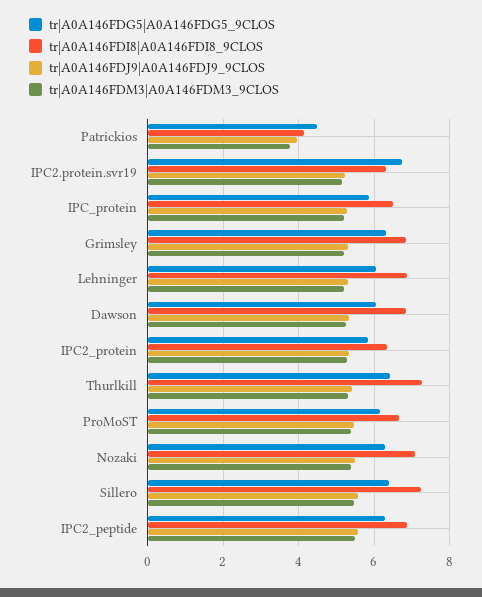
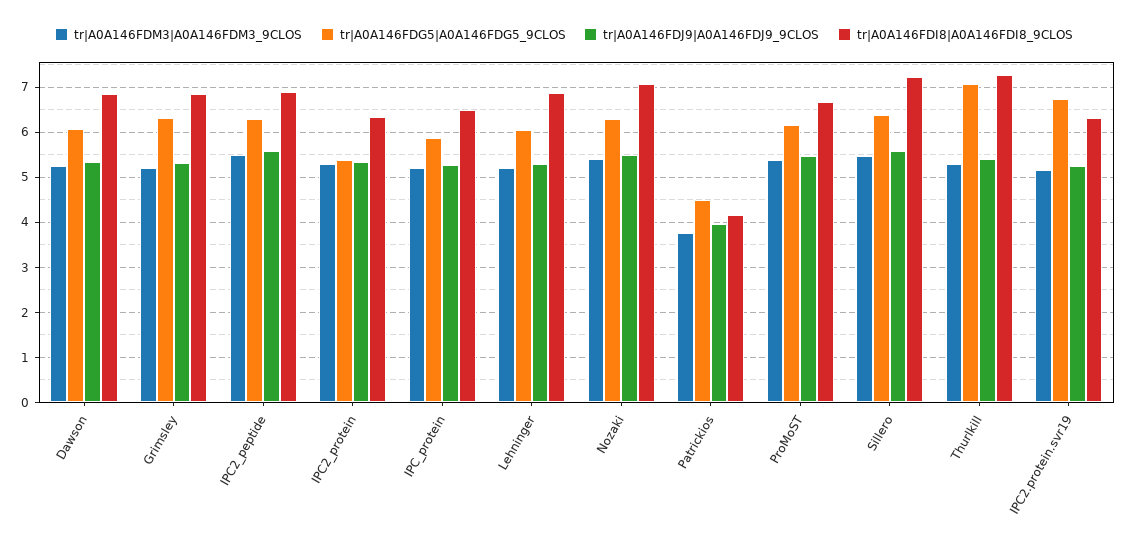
  {
    "tr|A0A146FDG5|A0A146FDG5_9CLOS": {
      "Patrickios": 4.4,
      "IPC2.protein.svr19": 6.8,
      "IPC_protein": 5.8,
      "Grimsley": 6.4,
      "Lehninger": 6,
      "Dawson": 6,
-     "IPC2_protein": 5.8,
+     "IPC2_protein": 5.4,
-     "Thurlkill": 6.4,
+     "Thurlkill": 7,
      "ProMoST": 6.2,
      "Nozaki": 6.2,
      "Sillero": 6.4,
      "IPC2_peptide": 6.4
    },
    "tr|A0A146FDI8|A0A146FDI8_9CLOS": {
      "Patrickios": 4.2,
      "IPC2.protein.svr19": 6.4,
      "IPC_protein": 6.4,
      "Grimsley": 6.8,
      "Lehninger": 6.8,
      "Dawson": 6.8,
      "IPC2_protein": 6.4,
      "Thurlkill": 7.2,
      "ProMoST": 6.6,
      "Nozaki": 7,
      "Sillero": 7.2,
      "IPC2_peptide": 6.8
    },
    "tr|A0A146FDJ9|A0A146FDJ9_9CLOS": {
      "Patrickios": 4,
      "IPC2.protein.svr19": 5.2,
      "IPC_protein": 5.2,
      "Grimsley": 5.4,
      "Lehninger": 5.2,
      "Dawson": 5.4,
      "IPC2_protein": 5.4,
      "Thurlkill": 5.4,
      "ProMoST": 5.4,
      "Nozaki": 5.4,
      "Sillero": 5.6,
      "IPC2_peptide": 5.6
    },
    "tr|A0A146FDM3|A0A146FDM3_9CLOS": {
      "Patrickios": 3.8,
      "IPC2.protein.svr19": 5.2,
      "IPC_protein": 5.2,
      "Grimsley": 5.2,
      "Lehninger": 5.2,
      "Dawson": 5.2,
      "IPC2_protein": 5.2,
      "Thurlkill": 5.2,
      "ProMoST": 5.4,
      "Nozaki": 5.4,
      "Sillero": 5.4,
      "IPC2_peptide": 5.4
    }
  }

